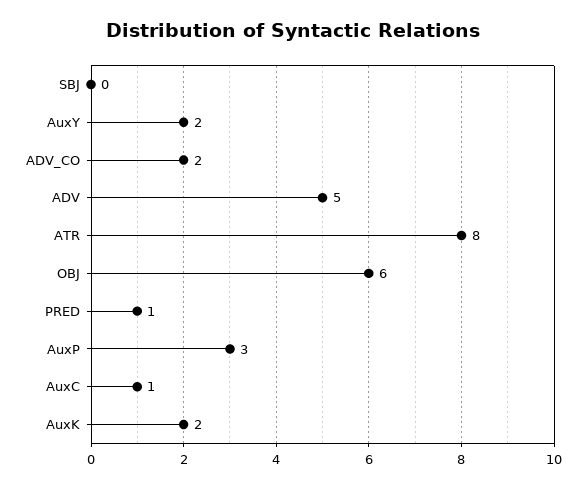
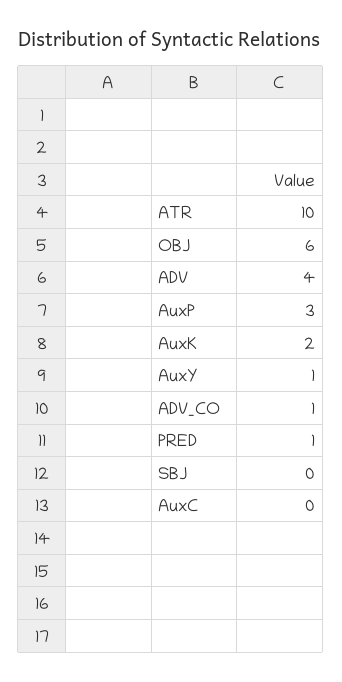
  {
    "SBJ": 0,
-   "AuxY": 2,
+   "AuxY": 1,
-   "ADV_CO": 2,
+   "ADV_CO": 1,
-   "ADV": 5,
+   "ADV": 4,
-   "ATR": 8,
+   "ATR": 10,
    "OBJ": 6,
    "PRED": 1,
    "AuxP": 3,
-   "AuxC": 1,
+   "AuxC": 0,
    "AuxK": 2
  }

